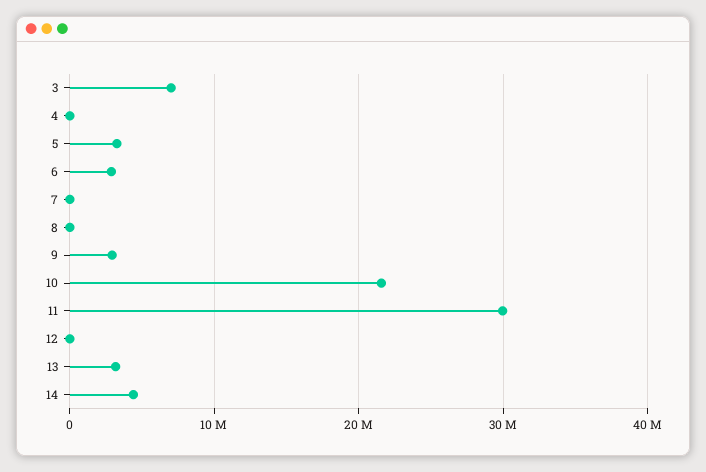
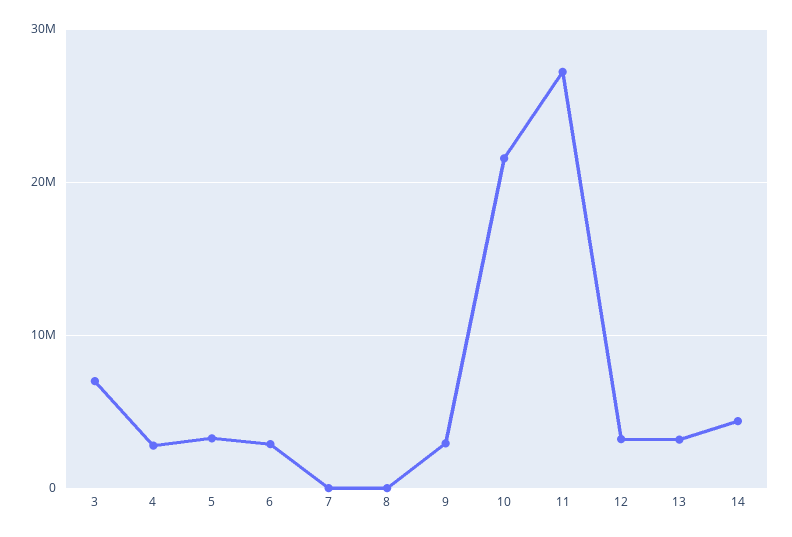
  {
    "3": 7000000,
-   "4": 0,
+   "4": 3000000,
    "5": 3000000,
    "6": 3000000,
    "7": 0,
    "8": 0,
    "9": 3000000,
    "10": 22000000,
-   "11": 30000000,
+   "11": 27000000,
-   "12": 0,
+   "12": 3000000,
    "13": 3000000,
    "14": 4000000
  }

